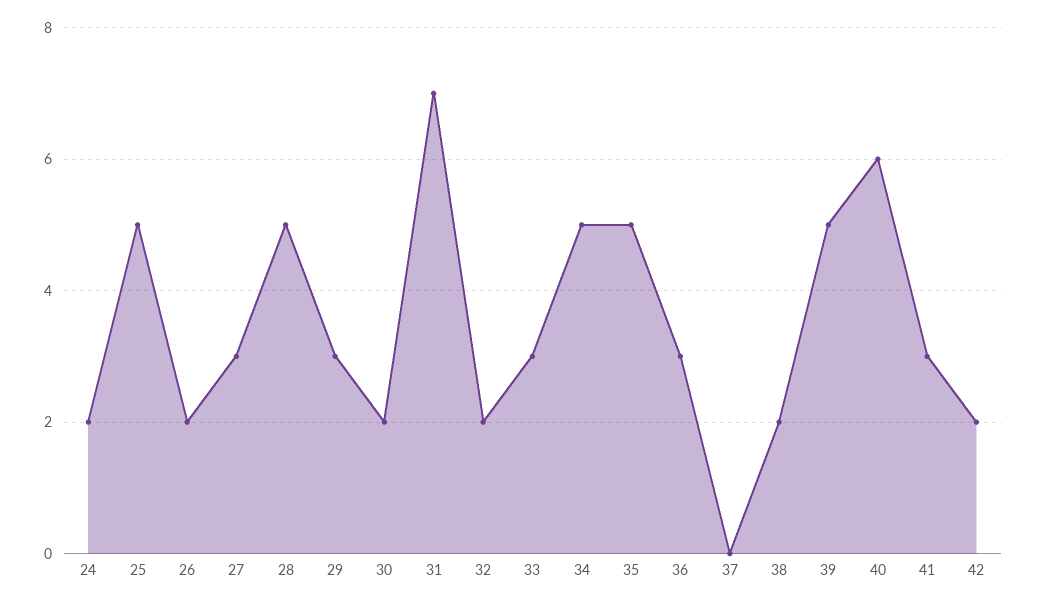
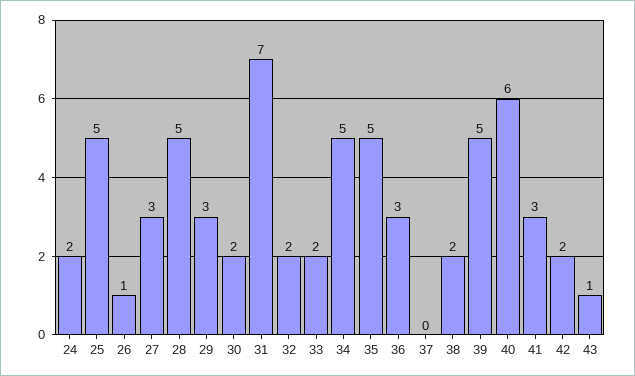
  {
    "24": 2,
    "25": 5,
-   "26": 2,
+   "26": 1,
    "27": 3,
    "28": 5,
    "29": 3,
    "30": 2,
    "31": 7,
    "32": 2,
-   "33": 3,
+   "33": 2,
    "34": 5,
    "35": 5,
    "36": 3,
    "37": 0,
    "38": 2,
    "39": 5,
    "40": 6,
    "41": 3,
-   "42": 2
+   "42": 2,
+   "43": 1
  }

